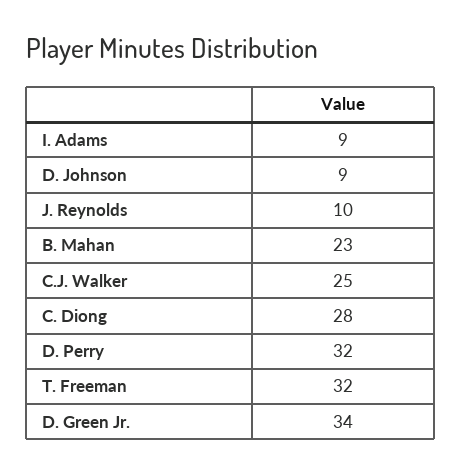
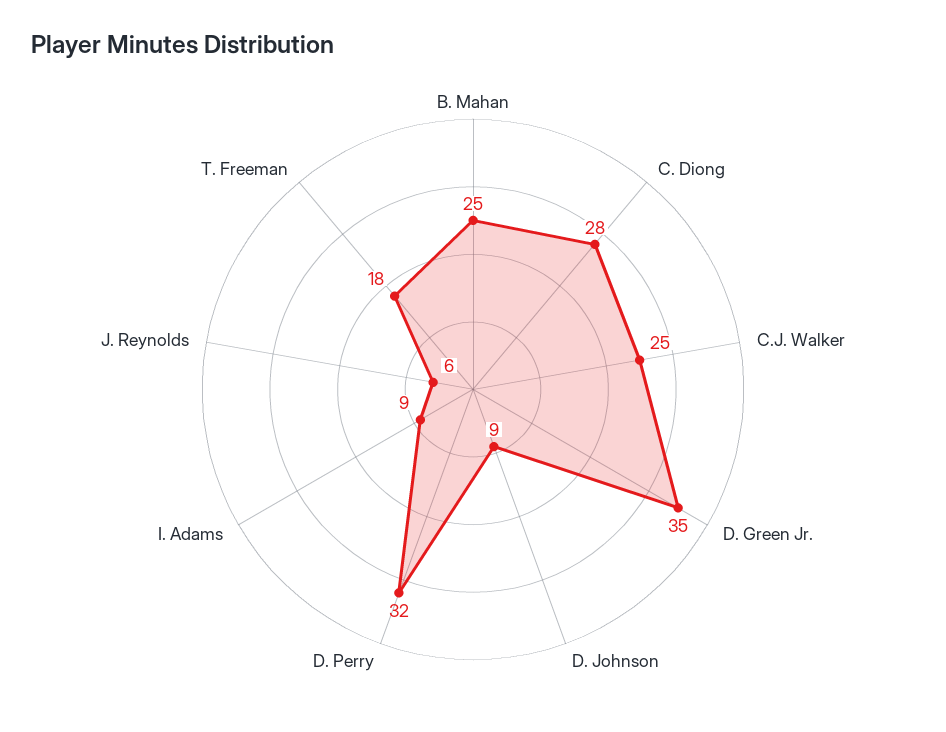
  {
    "I. Adams": 9,
    "D. Johnson": 9,
-   "J. Reynolds": 10,
+   "J. Reynolds": 6,
-   "B. Mahan": 23,
+   "B. Mahan": 25,
    "C.J. Walker": 25,
    "C. Diong": 28,
    "D. Perry": 32,
-   "T. Freeman": 32,
+   "T. Freeman": 18,
-   "D. Green Jr.": 34
+   "D. Green Jr.": 35
  }

